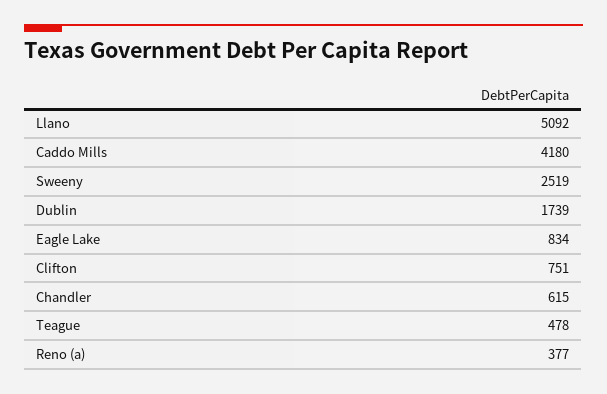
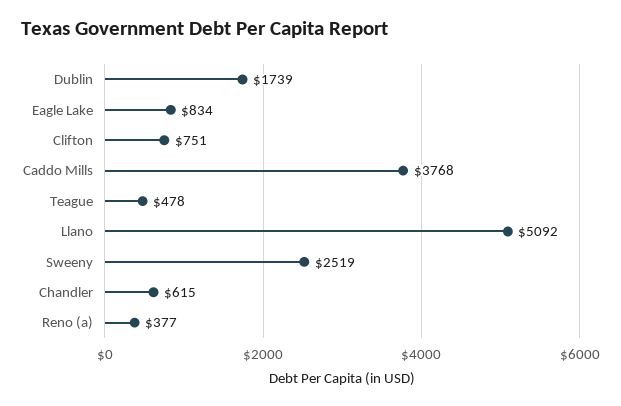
  {
    "Llano": 5092,
-   "Caddo Mills": 4180,
+   "Caddo Mills": 3768,
    "Sweeny": 2519,
    "Dublin": 1739,
    "Eagle Lake": 834,
    "Clifton": 751,
    "Chandler": 615,
    "Teague": 478,
    "Reno (a)": 377
  }

